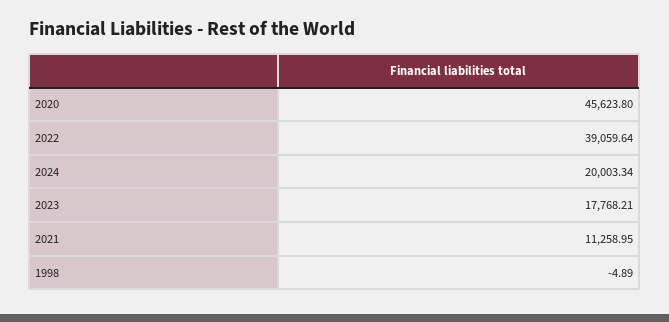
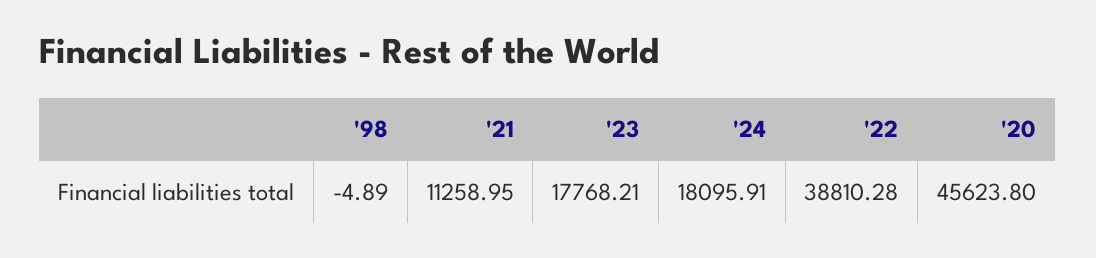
  {
    "2020": 45623.8,
-   "2022": 39059.64,
+   "2022": 38810.28,
-   "2024": 20003.34,
+   "2024": 18095.91,
    "2023": 17768.21,
    "2021": 11258.95,
    "1998": -4.89
  }

